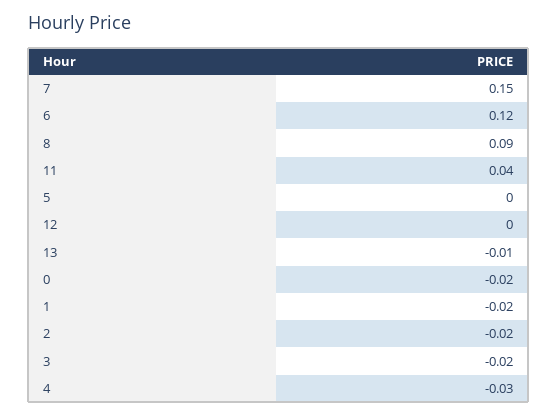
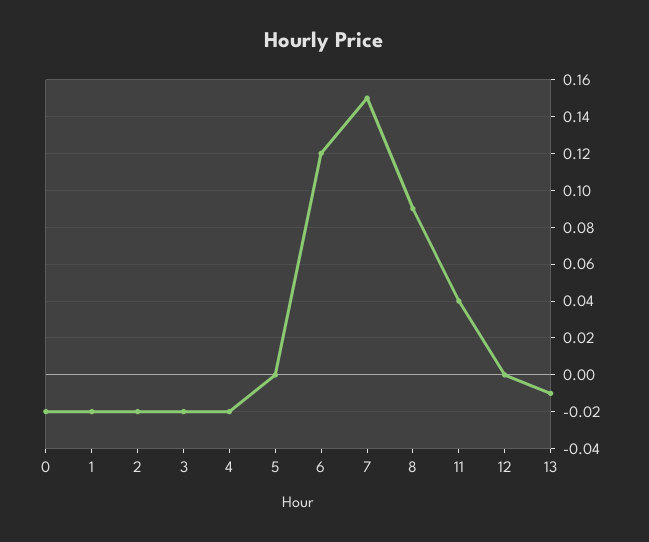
  {
    "7": 0.15,
    "6": 0.12,
    "8": 0.09,
    "11": 0.04,
    "5": 0,
    "12": 0,
    "13": -0.01,
    "0": -0.02,
    "1": -0.02,
    "2": -0.02,
    "3": -0.02,
-   "4": -0.03
+   "4": -0.02
  }

